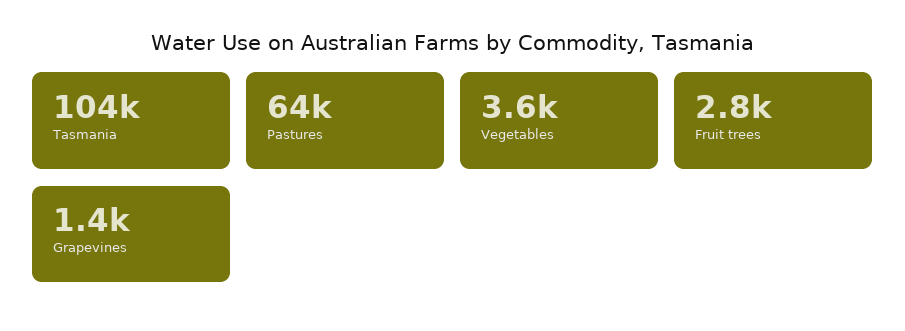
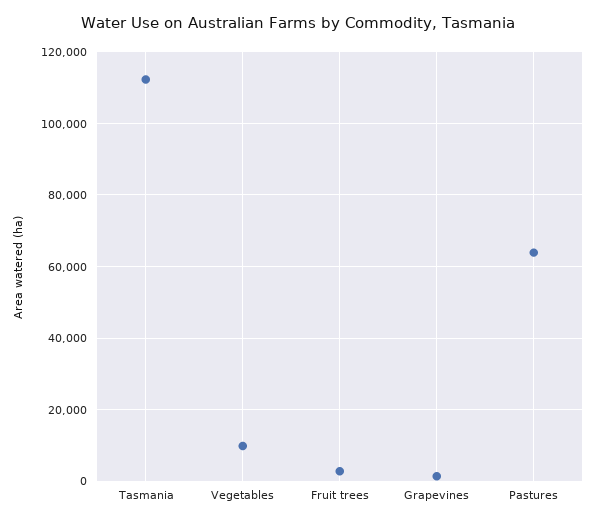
  {
-   "Tasmania": 104000,
+   "Tasmania": 112000,
    "Pastures": 64000,
-   "Vegetables": 3600,
+   "Vegetables": 10000,
    "Fruit trees": 2800,
    "Grapevines": 1400
  }

